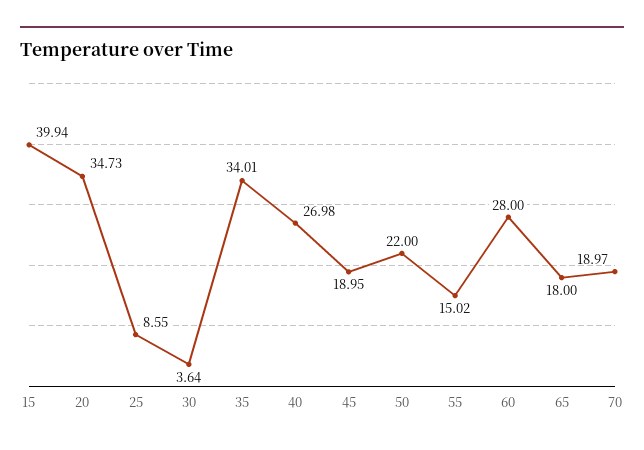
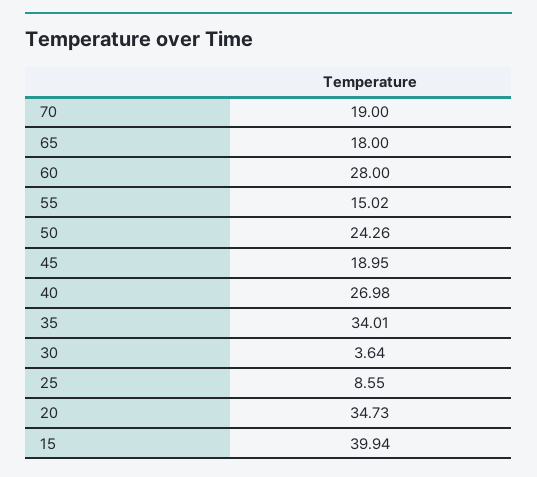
  {
    "15": 39.94,
    "20": 34.73,
    "25": 8.55,
    "30": 3.64,
    "35": 34.01,
    "40": 26.98,
    "45": 18.95,
-   "50": 22,
+   "50": 24.26,
    "55": 15.02,
    "60": 28,
    "65": 18,
-   "70": 18.97
+   "70": 19
  }

